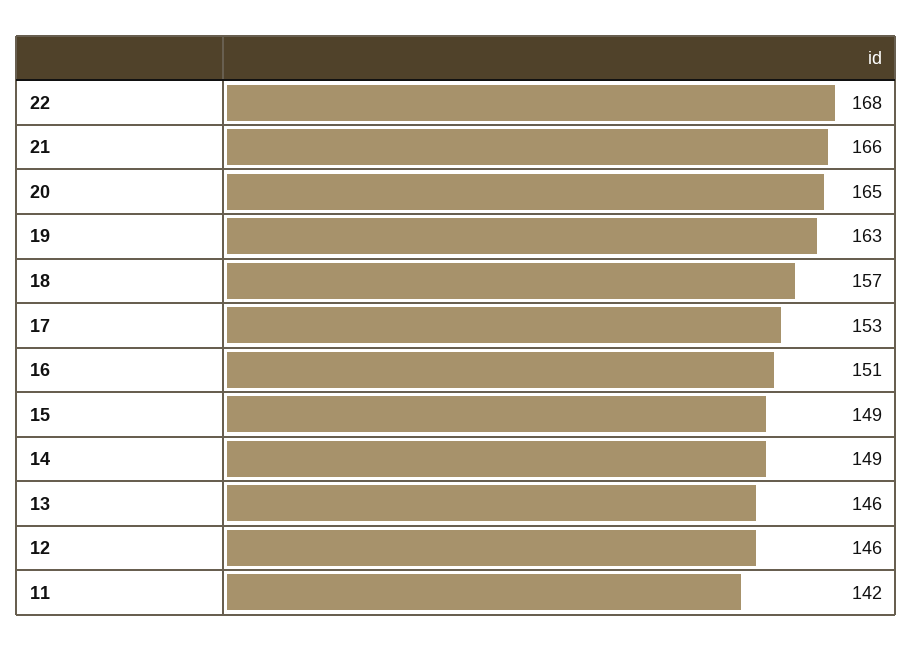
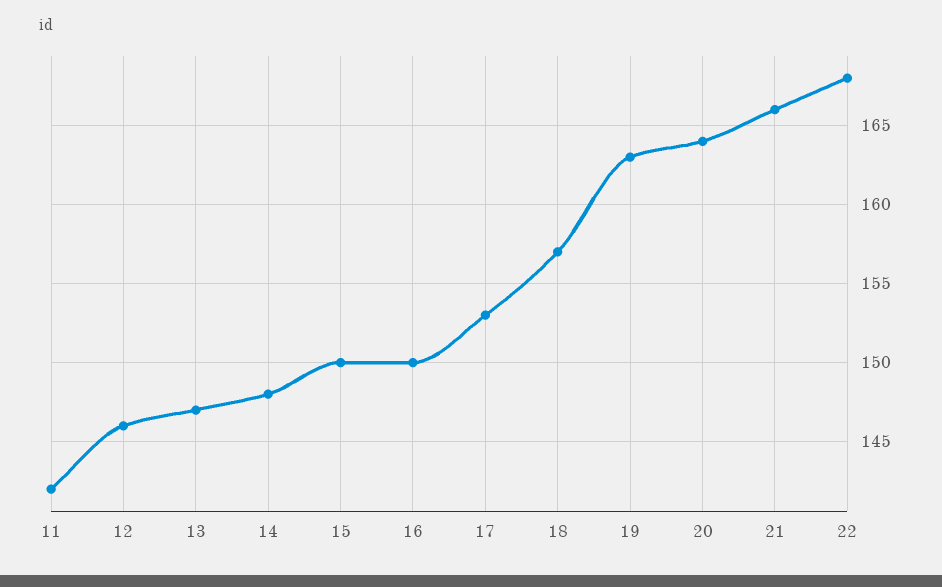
  {
    "22": 168,
    "21": 166,
-   "20": 165,
+   "20": 164,
    "19": 163,
    "18": 157,
    "17": 153,
-   "16": 151,
+   "16": 150,
-   "15": 149,
+   "15": 150,
-   "14": 149,
+   "14": 148,
-   "13": 146,
+   "13": 147,
    "12": 146,
    "11": 142
  }

